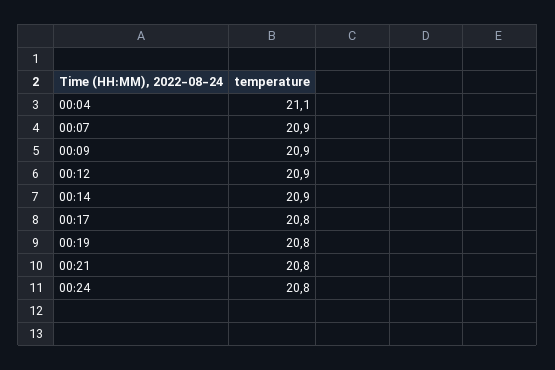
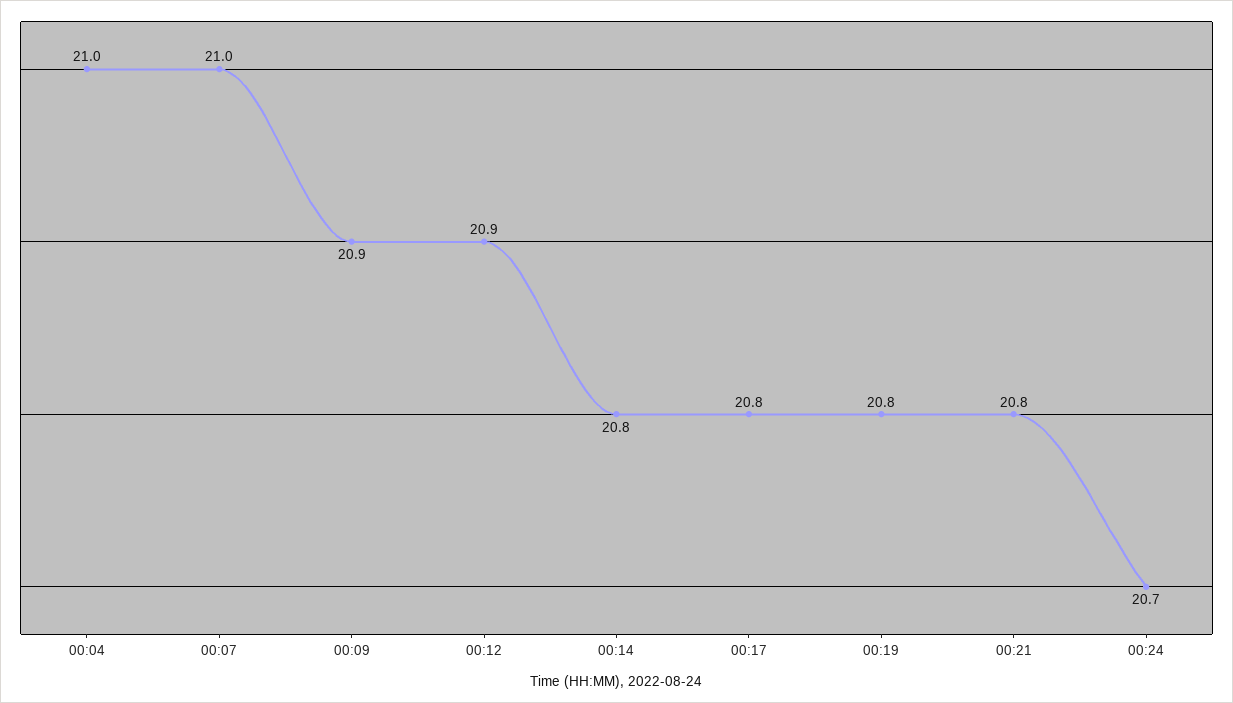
  {
-   "00:04": 21.1,
+   "00:04": 21,
-   "00:07": 20.9,
+   "00:07": 21,
    "00:09": 20.9,
    "00:12": 20.9,
-   "00:14": 20.9,
+   "00:14": 20.8,
    "00:17": 20.8,
    "00:19": 20.8,
    "00:21": 20.8,
-   "00:24": 20.8
+   "00:24": 20.7
  }

